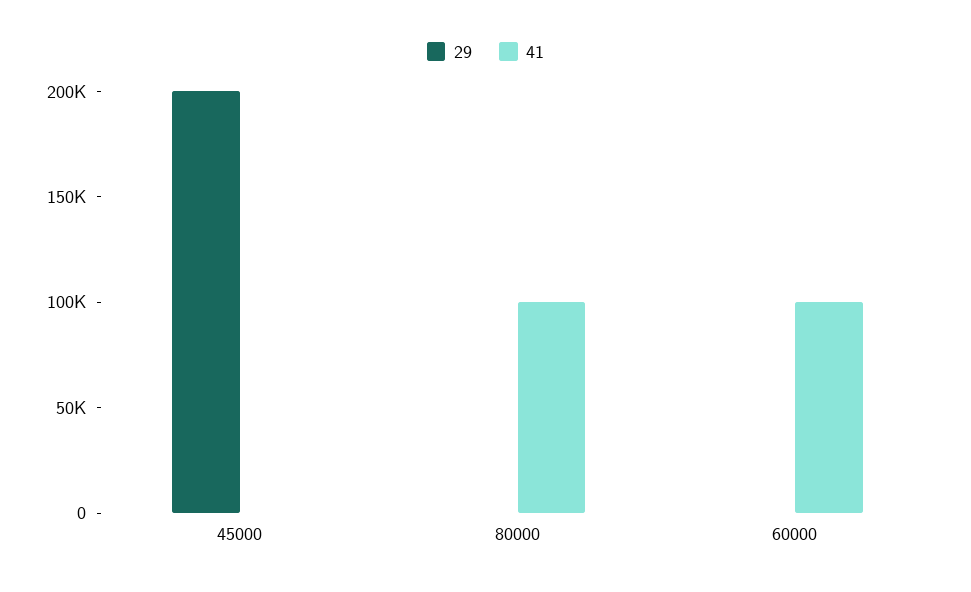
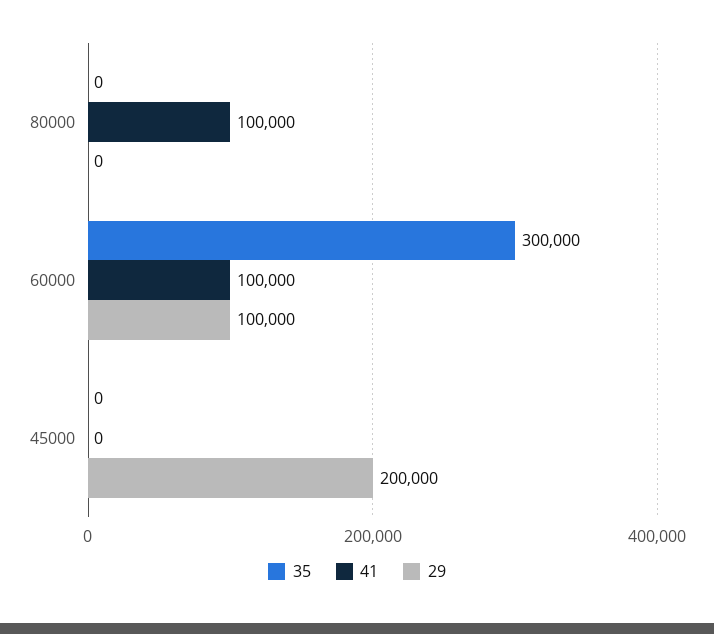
  {
    "29": {
      "45000": 200000,
      "80000": 0,
-     "60000": 0
+     "60000": 100000
    },
    "41": {
      "45000": 0,
      "80000": 100000,
      "60000": 100000
-   }
+   },
+   "35": {
+     "80000": 0,
+     "60000": 300000,
+     "45000": 0
+   }
  }

